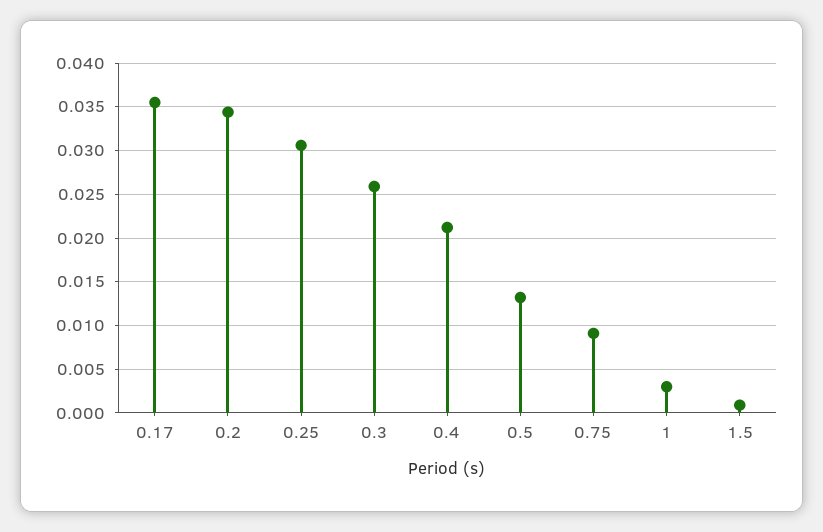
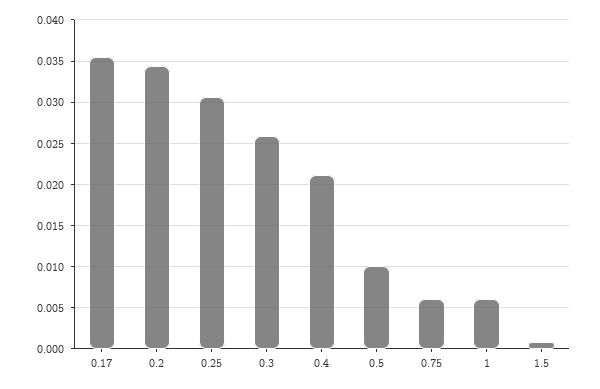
  {
    "0.17": 0.036,
    "0.2": 0.034,
    "0.25": 0.031,
    "0.3": 0.026,
    "0.4": 0.021,
-   "0.5": 0.013,
+   "0.5": 0.01,
-   "0.75": 0.009,
+   "0.75": 0.006,
-   "1": 0.003,
+   "1": 0.006,
    "1.5": 0.001
  }

